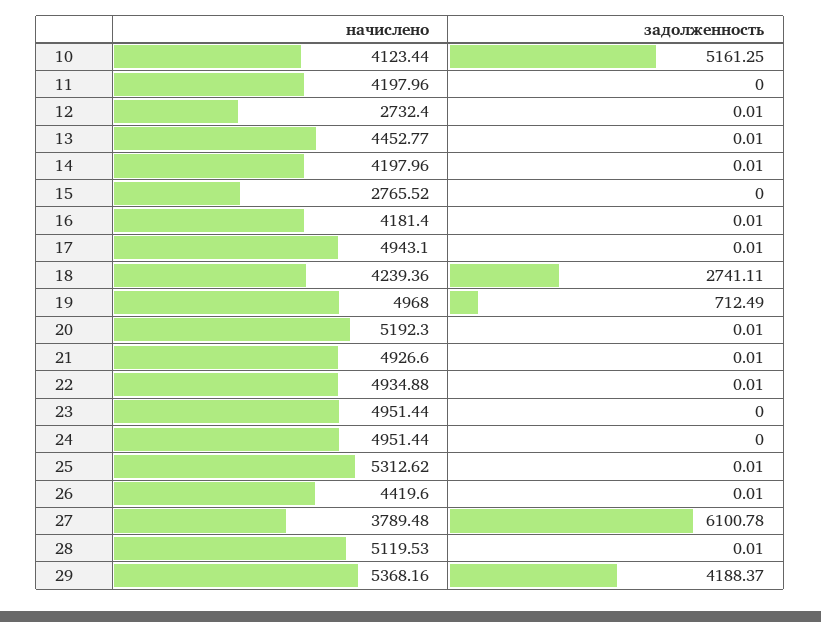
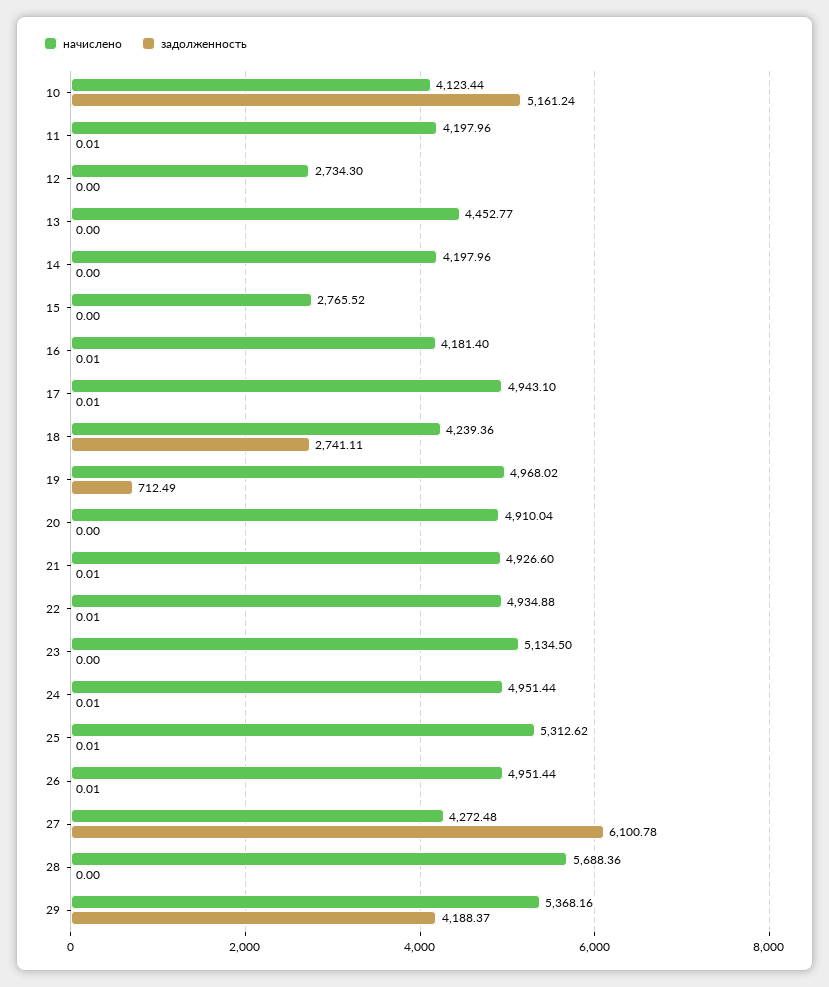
  {
    "начислено": {
      "10": 4123.44,
      "11": 4197.96,
-     "12": 2732.4,
+     "12": 2734.3,
      "13": 4452.77,
      "14": 4197.96,
      "15": 2765.52,
      "16": 4181.4,
      "17": 4943.1,
      "18": 4239.36,
-     "19": 4968,
+     "19": 4968.02,
-     "20": 5192.3,
+     "20": 4910.04,
      "21": 4926.6,
      "22": 4934.88,
-     "23": 4951.44,
+     "23": 5134.5,
      "24": 4951.44,
      "25": 5312.62,
-     "26": 4419.6,
+     "26": 4951.44,
-     "27": 3789.48,
+     "27": 4272.48,
-     "28": 5119.53,
+     "28": 5688.36,
      "29": 5368.16
    },
    "задолженность": {
-     "10": 5161.25,
+     "10": 5161.24,
-     "11": 0,
+     "11": 0.01,
-     "12": 0.01,
+     "12": 0,
-     "13": 0.01,
+     "13": 0,
-     "14": 0.01,
+     "14": 0,
      "15": 0,
      "16": 0.01,
      "17": 0.01,
      "18": 2741.11,
      "19": 712.49,
-     "20": 0.01,
+     "20": 0,
      "21": 0.01,
      "22": 0.01,
      "23": 0,
-     "24": 0,
+     "24": 0.01,
      "25": 0.01,
      "26": 0.01,
      "27": 6100.78,
-     "28": 0.01,
+     "28": 0,
      "29": 4188.37
    }
  }

